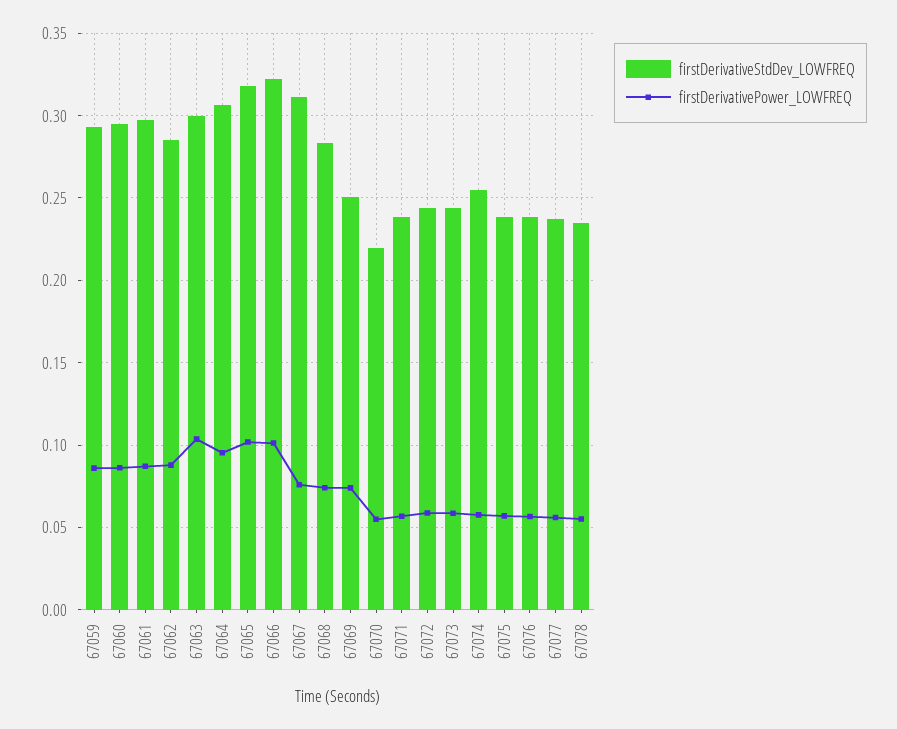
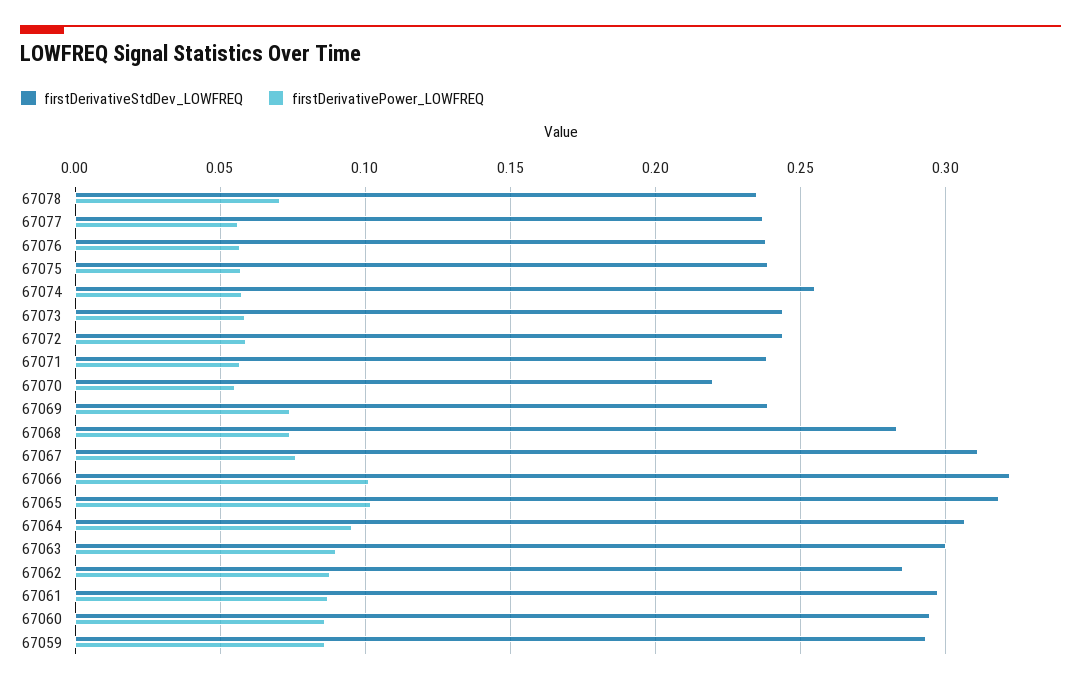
  {
    "firstDerivativeStdDev_LOWFREQ": {
      "67059": 0.295,
      "67060": 0.295,
      "67061": 0.295,
      "67062": 0.285,
      "67063": 0.3,
      "67064": 0.305,
      "67065": 0.32,
      "67066": 0.32,
      "67067": 0.31,
      "67068": 0.285,
-     "67069": 0.25,
+     "67069": 0.24,
      "67070": 0.22,
      "67071": 0.24,
      "67072": 0.245,
      "67073": 0.245,
      "67074": 0.255,
      "67075": 0.24,
      "67076": 0.24,
      "67077": 0.235,
      "67078": 0.235
    },
    "firstDerivativePower_LOWFREQ": {
      "67059": 0.085,
      "67060": 0.085,
      "67061": 0.085,
      "67062": 0.09,
-     "67063": 0.105,
+     "67063": 0.09,
      "67064": 0.095,
      "67065": 0.1,
      "67066": 0.1,
      "67067": 0.075,
      "67068": 0.075,
      "67069": 0.075,
      "67070": 0.055,
      "67071": 0.055,
      "67072": 0.06,
      "67073": 0.06,
      "67074": 0.06,
      "67075": 0.055,
      "67076": 0.055,
      "67077": 0.055,
-     "67078": 0.055
+     "67078": 0.07
    }
  }

